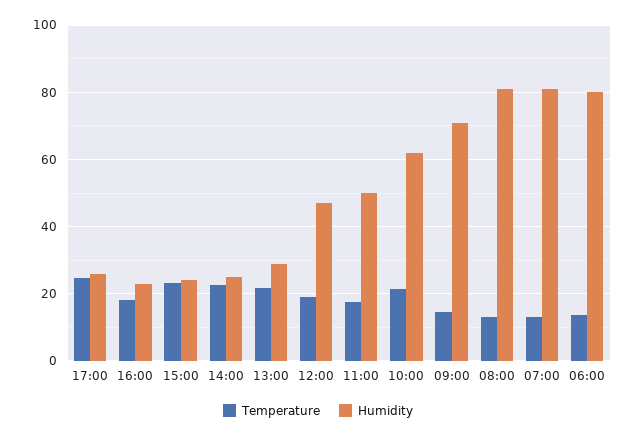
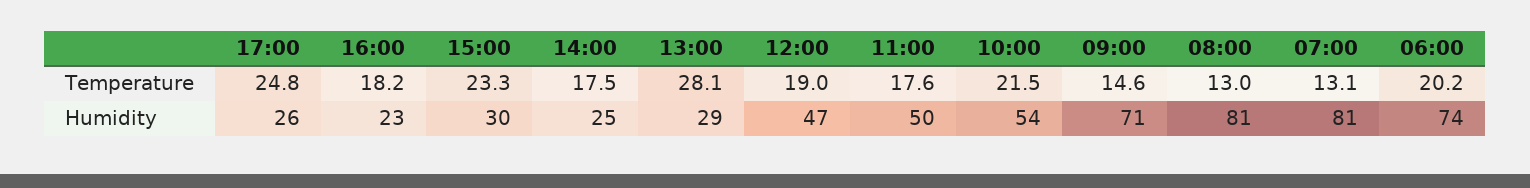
  {
    "Temperature": {
      "17:00": 24.8,
      "16:00": 18.2,
      "15:00": 23.3,
-     "14:00": 22,
+     "14:00": 17.5,
-     "13:00": 22,
+     "13:00": 28.1,
      "12:00": 19,
      "11:00": 17.6,
      "10:00": 21.5,
      "09:00": 14.6,
      "08:00": 13,
      "07:00": 13.1,
-     "06:00": 14
+     "06:00": 20.2
    },
    "Humidity": {
      "17:00": 26,
      "16:00": 23,
-     "15:00": 24,
+     "15:00": 30,
      "14:00": 25,
      "13:00": 29,
      "12:00": 47,
      "11:00": 50,
-     "10:00": 62,
+     "10:00": 54,
      "09:00": 71,
      "08:00": 81,
      "07:00": 81,
-     "06:00": 80
+     "06:00": 74
    }
  }

